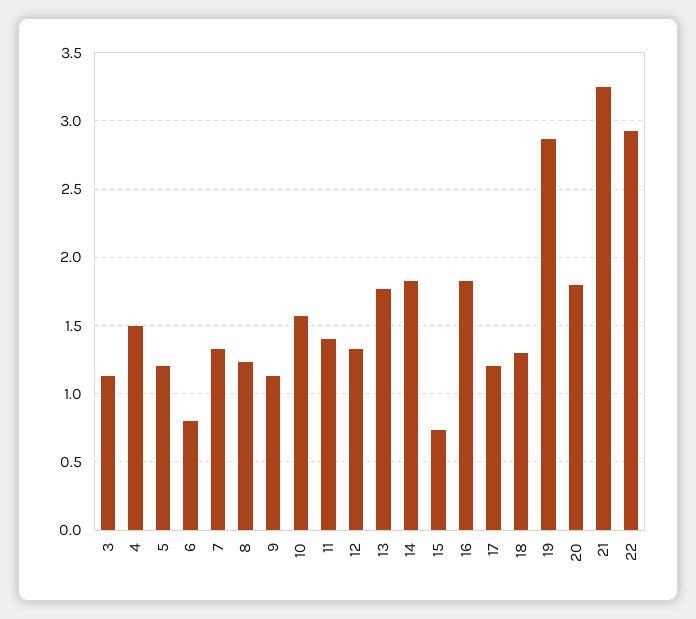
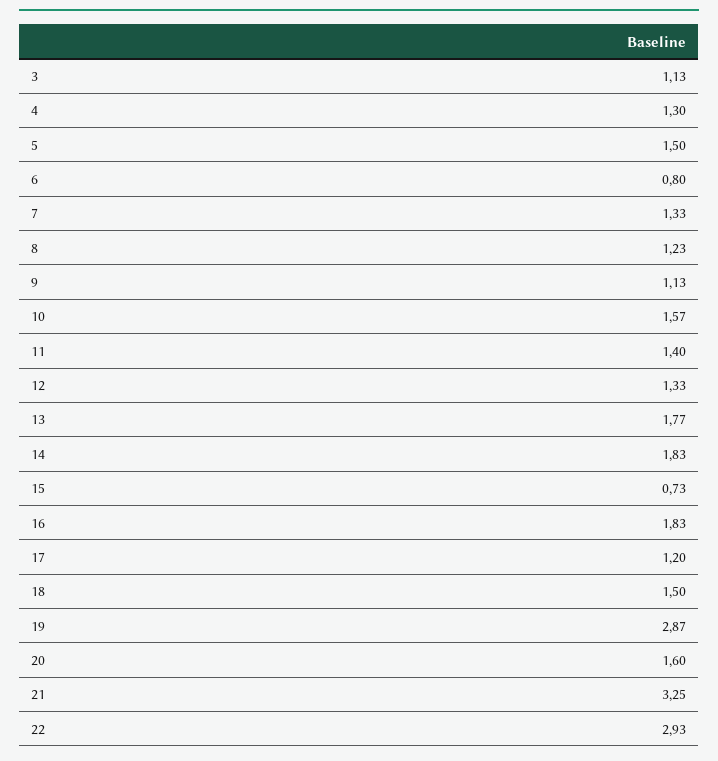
  {
    "3": 1.13,
-   "4": 1.5,
+   "4": 1.3,
-   "5": 1.2,
+   "5": 1.5,
    "6": 0.8,
    "7": 1.33,
    "8": 1.23,
    "9": 1.13,
    "10": 1.57,
    "11": 1.4,
    "12": 1.33,
    "13": 1.77,
    "14": 1.83,
    "15": 0.73,
    "16": 1.83,
    "17": 1.2,
-   "18": 1.3,
+   "18": 1.5,
    "19": 2.87,
-   "20": 1.8,
+   "20": 1.6,
    "21": 3.25,
    "22": 2.93
  }

